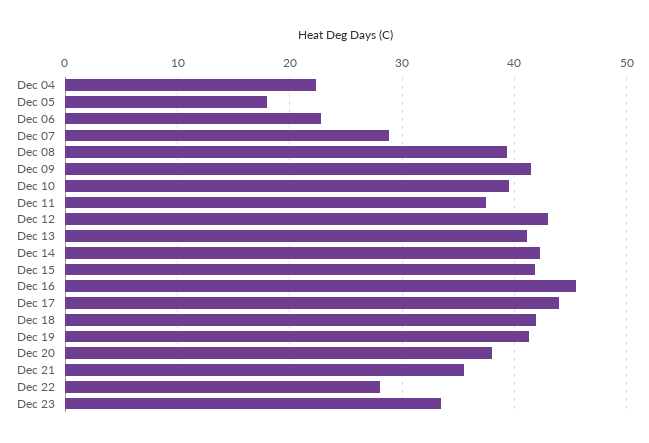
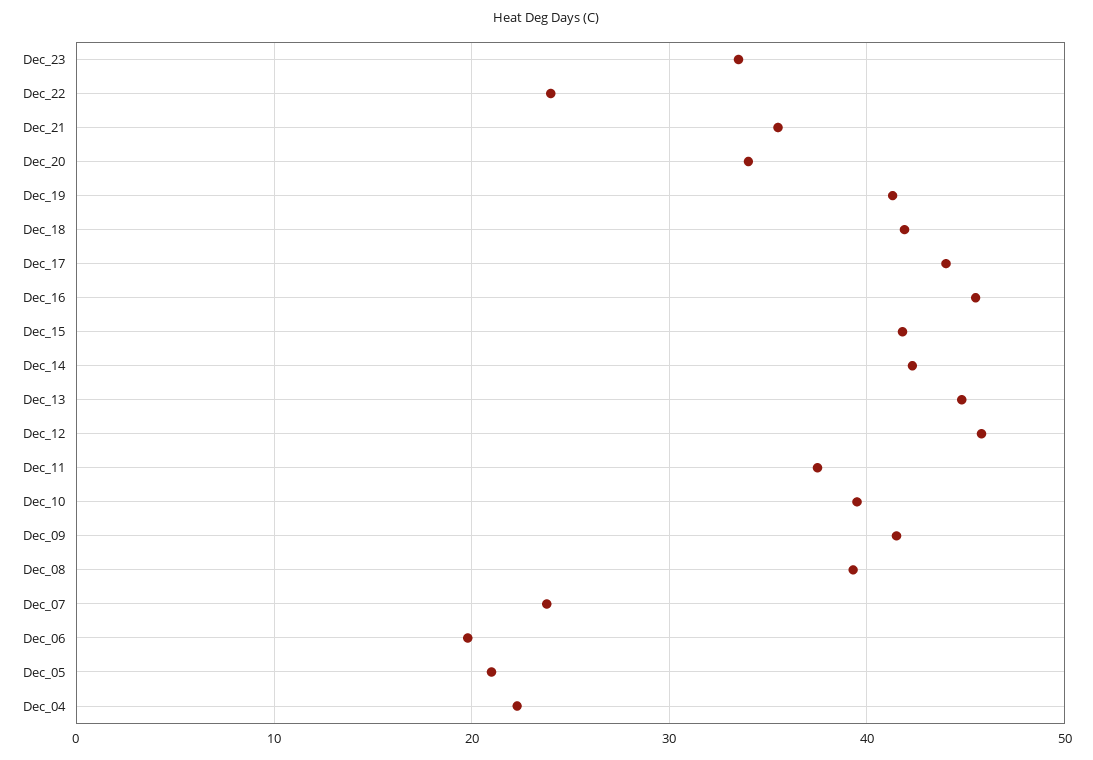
  {
    "Dec 04": 22,
-   "Dec 05": 18,
+   "Dec 05": 21,
-   "Dec 06": 23,
+   "Dec 06": 20,
-   "Dec 07": 29,
+   "Dec 07": 24,
    "Dec 08": 39,
    "Dec 09": 42,
    "Dec 10": 40,
    "Dec 11": 38,
-   "Dec 12": 43,
+   "Dec 12": 46,
-   "Dec 13": 41,
+   "Dec 13": 45,
    "Dec 14": 42,
    "Dec 15": 42,
    "Dec 16": 46,
    "Dec 17": 44,
    "Dec 18": 42,
    "Dec 19": 41,
-   "Dec 20": 38,
+   "Dec 20": 34,
    "Dec 21": 36,
-   "Dec 22": 28,
+   "Dec 22": 24,
    "Dec 23": 34
  }

